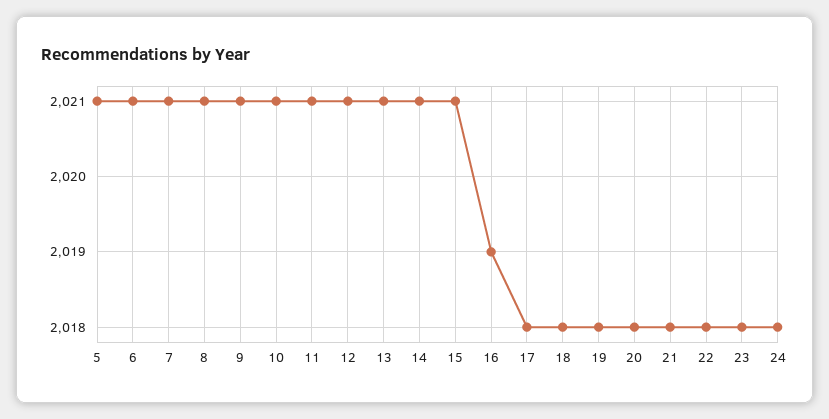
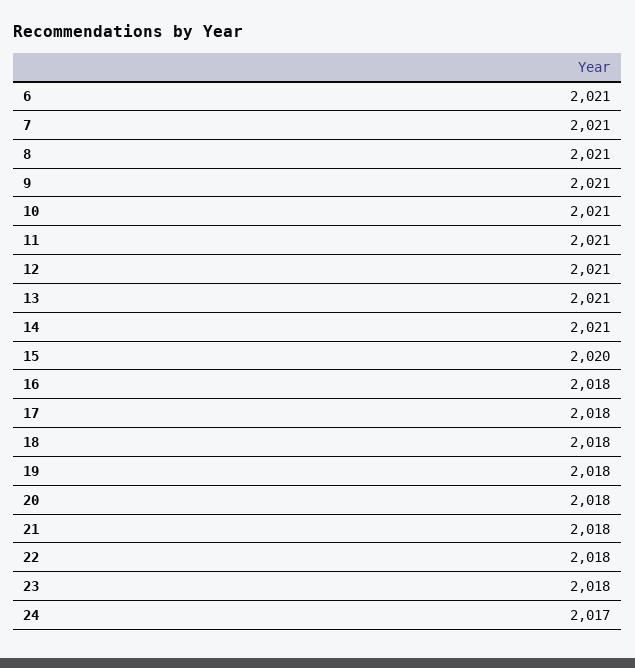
  {
-   "5": 2021,
    "6": 2021,
    "7": 2021,
    "8": 2021,
    "9": 2021,
    "10": 2021,
    "11": 2021,
    "12": 2021,
    "13": 2021,
    "14": 2021,
-   "15": 2021,
+   "15": 2020,
-   "16": 2019,
+   "16": 2018,
    "17": 2018,
    "18": 2018,
    "19": 2018,
    "20": 2018,
    "21": 2018,
    "22": 2018,
    "23": 2018,
-   "24": 2018
+   "24": 2017
  }

